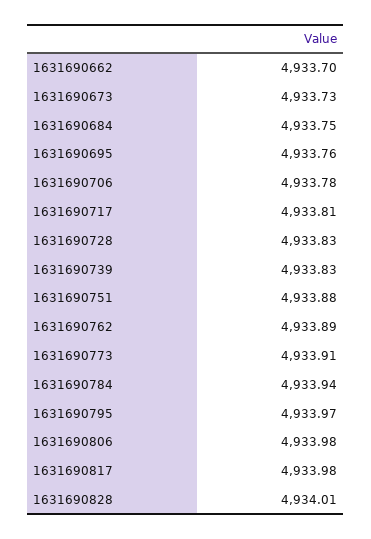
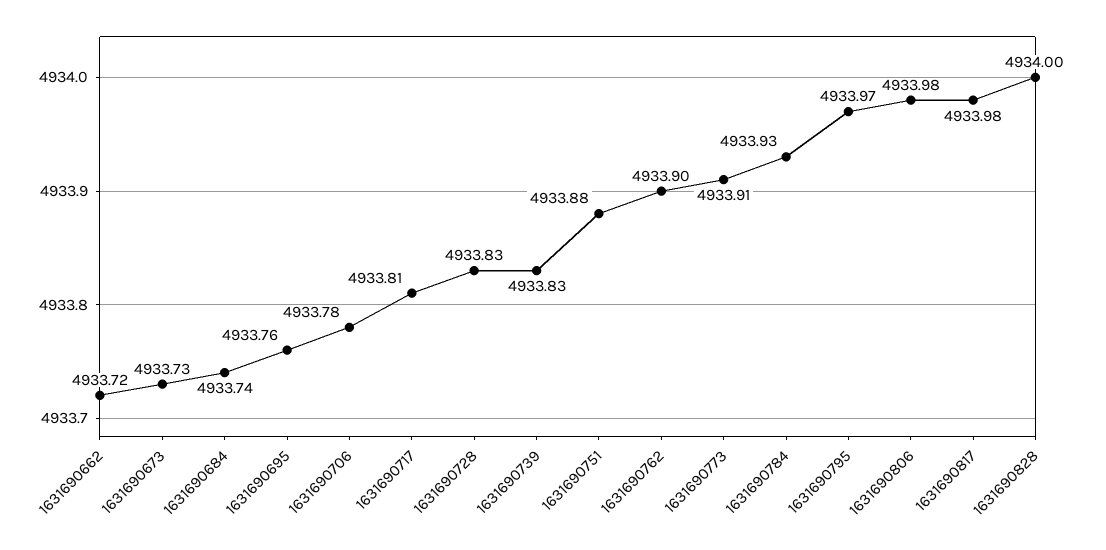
  {
-   "1631690662": 4933.7,
+   "1631690662": 4933.72,
    "1631690673": 4933.73,
-   "1631690684": 4933.75,
+   "1631690684": 4933.74,
    "1631690695": 4933.76,
    "1631690706": 4933.78,
    "1631690717": 4933.81,
    "1631690728": 4933.83,
    "1631690739": 4933.83,
    "1631690751": 4933.88,
-   "1631690762": 4933.89,
+   "1631690762": 4933.9,
    "1631690773": 4933.91,
-   "1631690784": 4933.94,
+   "1631690784": 4933.93,
    "1631690795": 4933.97,
    "1631690806": 4933.98,
    "1631690817": 4933.98,
-   "1631690828": 4934.01
+   "1631690828": 4934
  }

